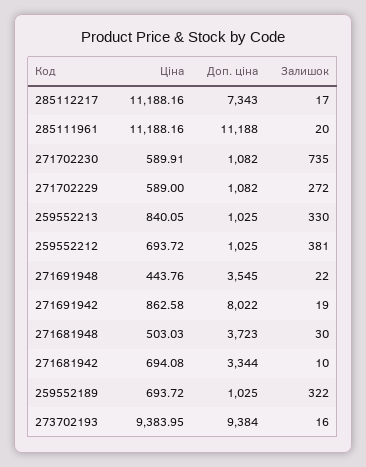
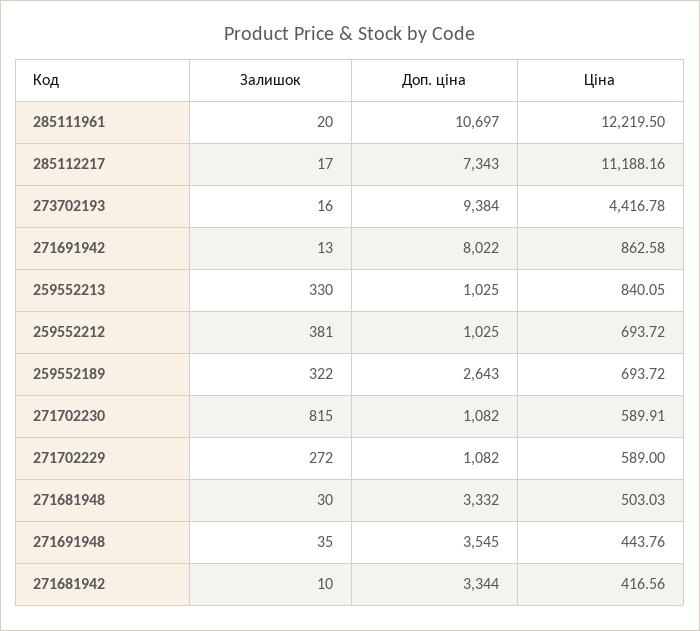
  {
    "Ціна": {
      "285112217": 11188.16,
-     "285111961": 11188.16,
+     "285111961": 12219.5,
      "271702230": 589.91,
      "271702229": 589,
      "259552213": 840.05,
      "259552212": 693.72,
      "271691948": 443.76,
      "271691942": 862.58,
      "271681948": 503.03,
-     "271681942": 694.08,
+     "271681942": 416.56,
      "259552189": 693.72,
-     "273702193": 9383.95
+     "273702193": 4416.78
    },
    "Доп. ціна": {
      "285112217": 7343,
-     "285111961": 11188,
+     "285111961": 10697,
      "271702230": 1082,
      "271702229": 1082,
      "259552213": 1025,
      "259552212": 1025,
      "271691948": 3545,
      "271691942": 8022,
-     "271681948": 3723,
+     "271681948": 3332,
      "271681942": 3344,
-     "259552189": 1025,
+     "259552189": 2643,
      "273702193": 9384
    },
    "Залишок": {
      "285112217": 17,
      "285111961": 20,
-     "271702230": 735,
+     "271702230": 815,
      "271702229": 272,
      "259552213": 330,
      "259552212": 381,
-     "271691948": 22,
+     "271691948": 35,
-     "271691942": 19,
+     "271691942": 13,
      "271681948": 30,
      "271681942": 10,
      "259552189": 322,
      "273702193": 16
    }
  }

